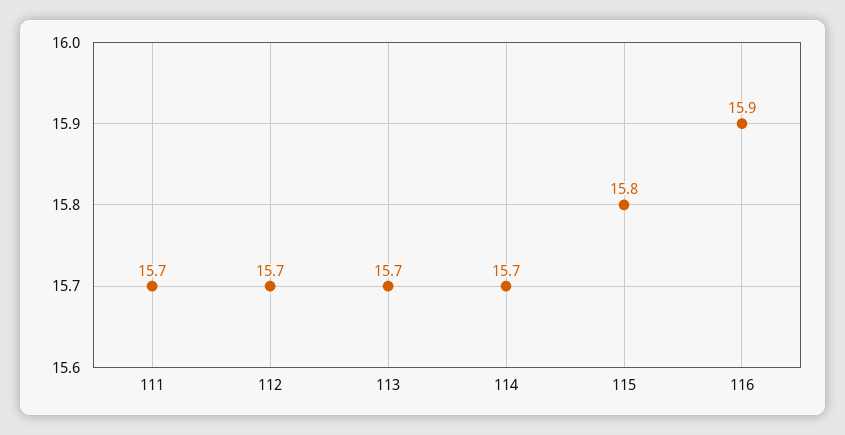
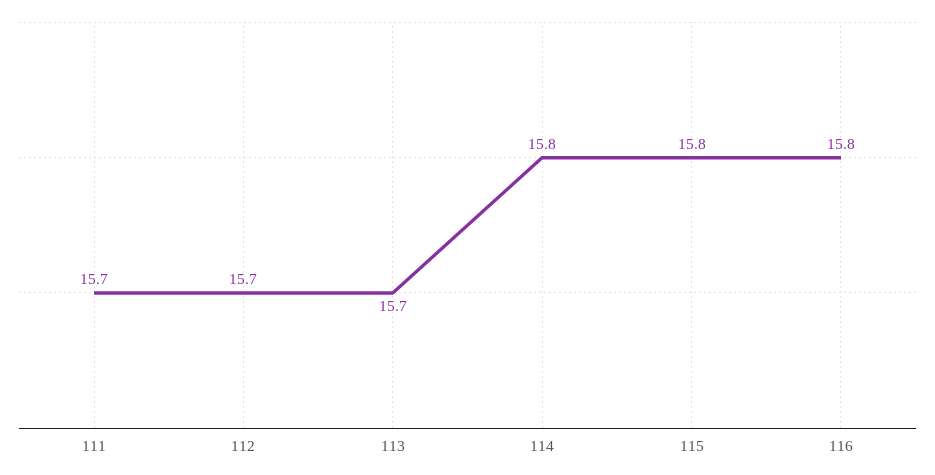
  {
    "111": 15.7,
    "112": 15.7,
    "113": 15.7,
-   "114": 15.7,
+   "114": 15.8,
    "115": 15.8,
-   "116": 15.9
+   "116": 15.8
  }

